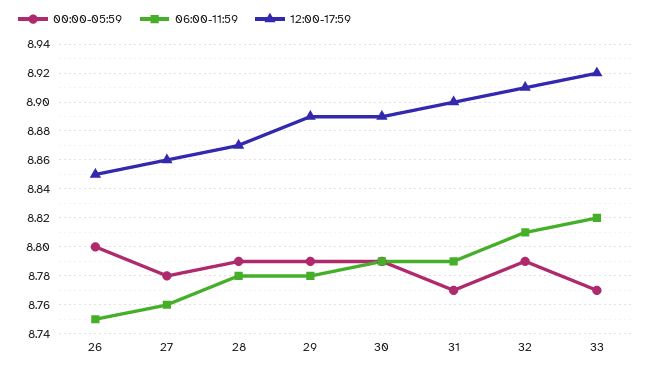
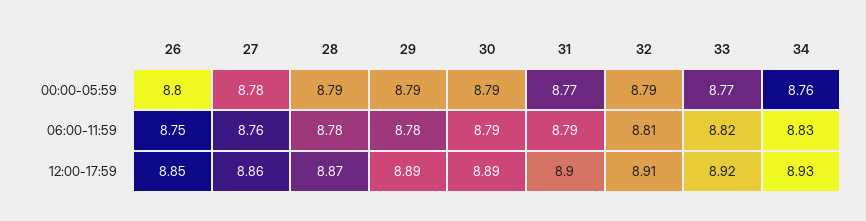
  {
    "00:00-05:59": {
      "26": 8.8,
      "27": 8.78,
      "28": 8.79,
      "29": 8.79,
      "30": 8.79,
      "31": 8.77,
      "32": 8.79,
-     "33": 8.77
+     "33": 8.77,
+     "34": 8.76
    },
    "06:00-11:59": {
      "26": 8.75,
      "27": 8.76,
      "28": 8.78,
      "29": 8.78,
      "30": 8.79,
      "31": 8.79,
      "32": 8.81,
-     "33": 8.82
+     "33": 8.82,
+     "34": 8.83
    },
    "12:00-17:59": {
      "26": 8.85,
      "27": 8.86,
      "28": 8.87,
      "29": 8.89,
      "30": 8.89,
      "31": 8.9,
      "32": 8.91,
-     "33": 8.92
+     "33": 8.92,
+     "34": 8.93
    }
  }

